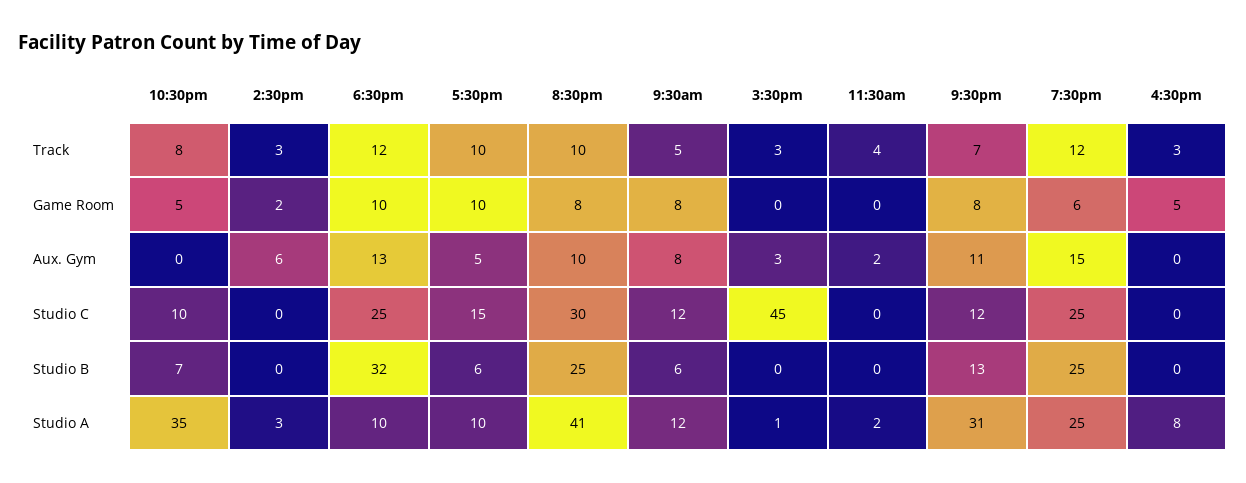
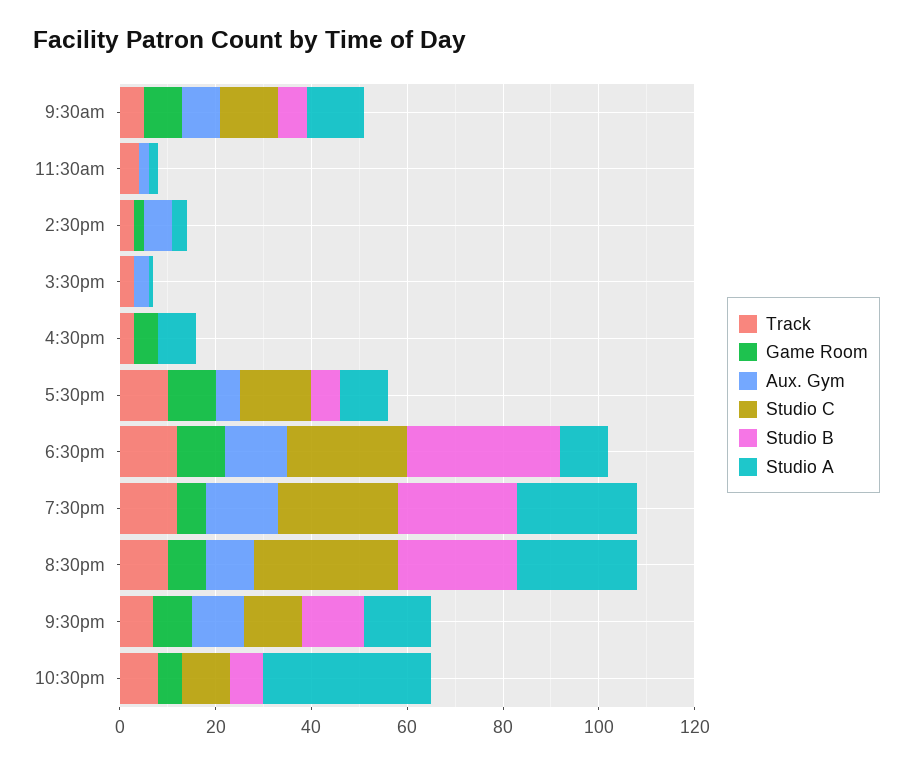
  {
    "Track": {
      "10:30pm": 8,
      "2:30pm": 3,
      "6:30pm": 12,
      "5:30pm": 10,
      "8:30pm": 10,
      "9:30am": 5,
      "3:30pm": 3,
      "11:30am": 4,
      "9:30pm": 7,
      "7:30pm": 12,
      "4:30pm": 3
    },
    "Game Room": {
      "10:30pm": 5,
      "2:30pm": 2,
      "6:30pm": 10,
      "5:30pm": 10,
      "8:30pm": 8,
      "9:30am": 8,
      "3:30pm": 0,
      "11:30am": 0,
      "9:30pm": 8,
      "7:30pm": 6,
      "4:30pm": 5
    },
    "Aux. Gym": {
      "10:30pm": 0,
      "2:30pm": 6,
      "6:30pm": 13,
      "5:30pm": 5,
      "8:30pm": 10,
      "9:30am": 8,
      "3:30pm": 3,
      "11:30am": 2,
      "9:30pm": 11,
      "7:30pm": 15,
      "4:30pm": 0
    },
    "Studio C": {
      "10:30pm": 10,
      "2:30pm": 0,
      "6:30pm": 25,
      "5:30pm": 15,
      "8:30pm": 30,
      "9:30am": 12,
-     "3:30pm": 45,
+     "3:30pm": 0,
      "11:30am": 0,
      "9:30pm": 12,
      "7:30pm": 25,
      "4:30pm": 0
    },
    "Studio B": {
      "10:30pm": 7,
      "2:30pm": 0,
      "6:30pm": 32,
      "5:30pm": 6,
      "8:30pm": 25,
      "9:30am": 6,
      "3:30pm": 0,
      "11:30am": 0,
      "9:30pm": 13,
      "7:30pm": 25,
      "4:30pm": 0
    },
    "Studio A": {
      "10:30pm": 35,
      "2:30pm": 3,
      "6:30pm": 10,
      "5:30pm": 10,
-     "8:30pm": 41,
+     "8:30pm": 25,
      "9:30am": 12,
      "3:30pm": 1,
      "11:30am": 2,
-     "9:30pm": 31,
+     "9:30pm": 15,
      "7:30pm": 25,
      "4:30pm": 8
    }
  }

